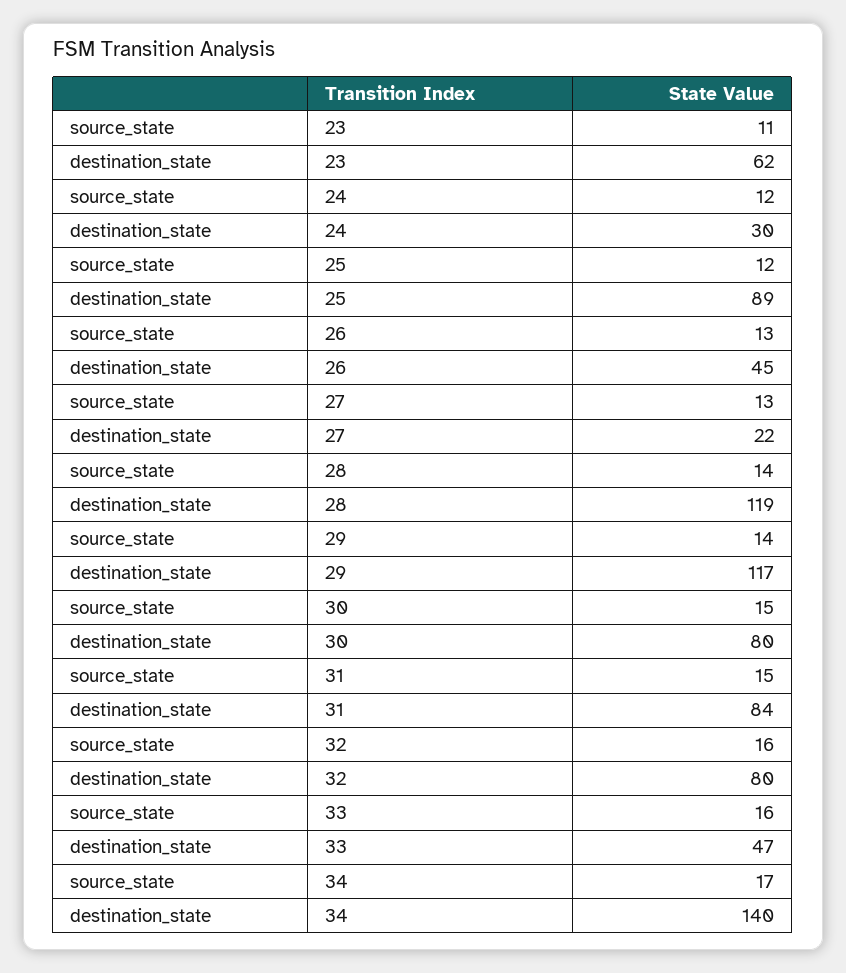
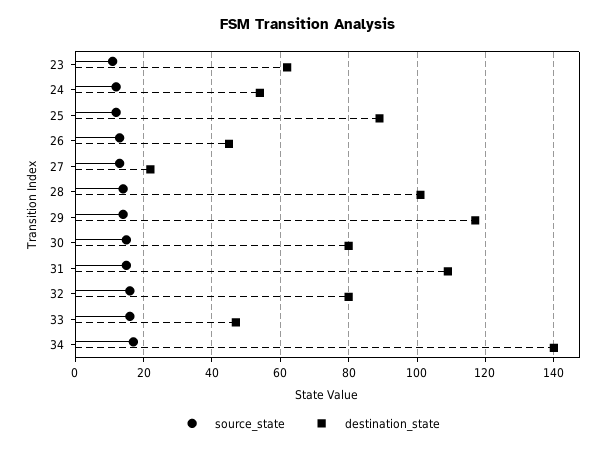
  {
    "source_state": {
      "23": 11,
      "24": 12,
      "25": 12,
      "26": 13,
      "27": 13,
      "28": 14,
      "29": 14,
      "30": 15,
      "31": 15,
      "32": 16,
      "33": 16,
      "34": 17
    },
    "destination_state": {
      "23": 62,
-     "24": 30,
+     "24": 55,
      "25": 89,
      "26": 45,
      "27": 22,
-     "28": 119,
+     "28": 100,
      "29": 117,
      "30": 80,
-     "31": 84,
+     "31": 110,
      "32": 80,
      "33": 47,
      "34": 140
    }
  }

